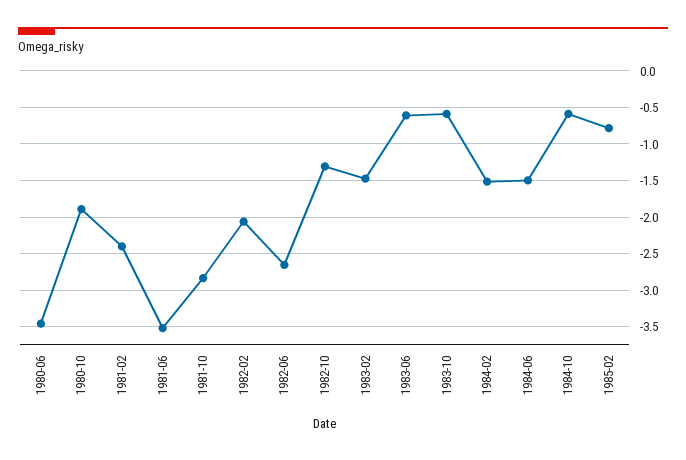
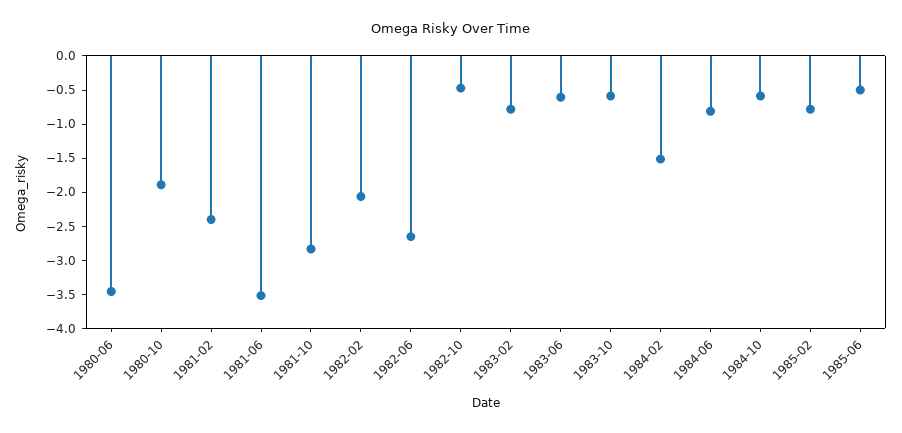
  {
    "1980-06": -3.5,
    "1980-10": -1.9,
    "1981-02": -2.4,
    "1981-06": -3.5,
    "1981-10": -2.8,
    "1982-02": -2.1,
    "1982-06": -2.7,
-   "1982-10": -1.3,
+   "1982-10": -0.5,
-   "1983-02": -1.5,
+   "1983-02": -0.75,
    "1983-06": -0.6,
    "1983-10": -0.6,
    "1984-02": -1.5,
-   "1984-06": -1.5,
+   "1984-06": -0.75,
    "1984-10": -0.6,
-   "1985-02": -0.8
+   "1985-02": -0.8,
+   "1985-06": -0.5
  }

